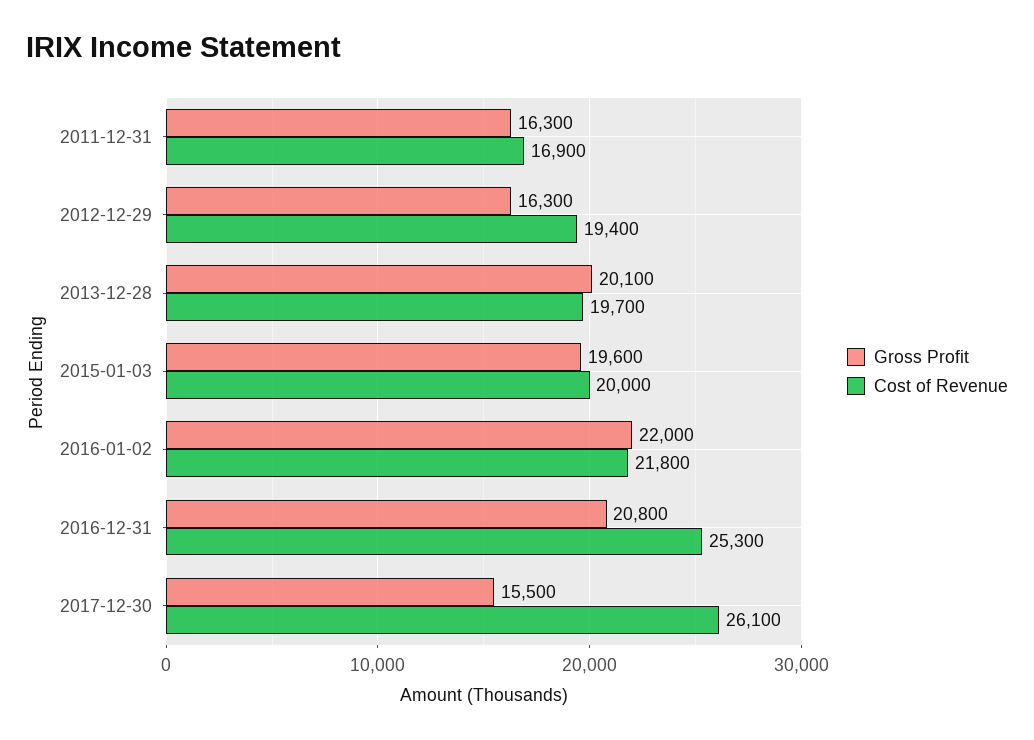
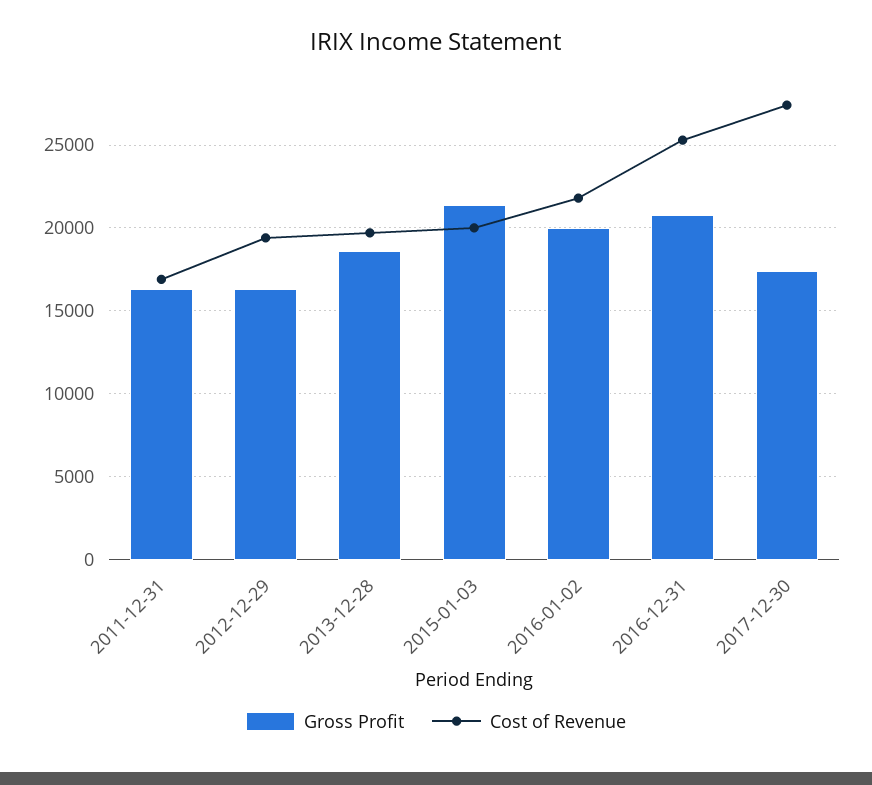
  {
    "Gross Profit": {
      "2011-12-31": 16300,
      "2012-12-29": 16300,
-     "2013-12-28": 20100,
+     "2013-12-28": 18500,
-     "2015-01-03": 19600,
+     "2015-01-03": 21500,
-     "2016-01-02": 22000,
+     "2016-01-02": 20000,
      "2016-12-31": 20800,
-     "2017-12-30": 15500
+     "2017-12-30": 17500
    },
    "Cost of Revenue": {
      "2011-12-31": 16900,
      "2012-12-29": 19400,
      "2013-12-28": 19700,
      "2015-01-03": 20000,
      "2016-01-02": 21800,
      "2016-12-31": 25300,
-     "2017-12-30": 26100
+     "2017-12-30": 27500
    }
  }

